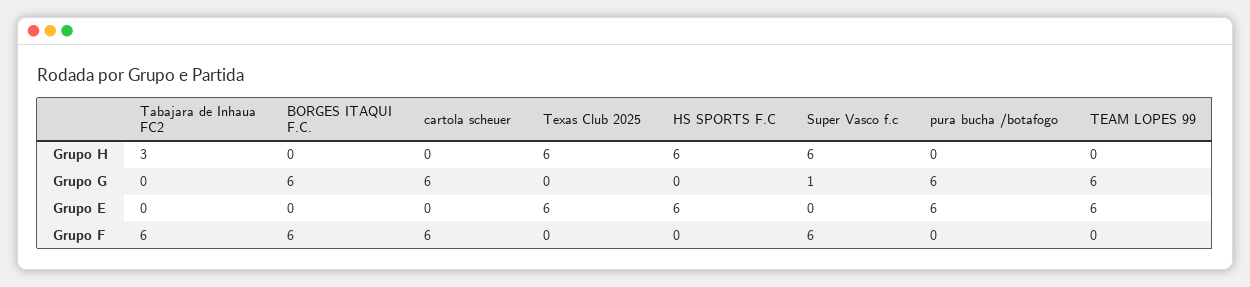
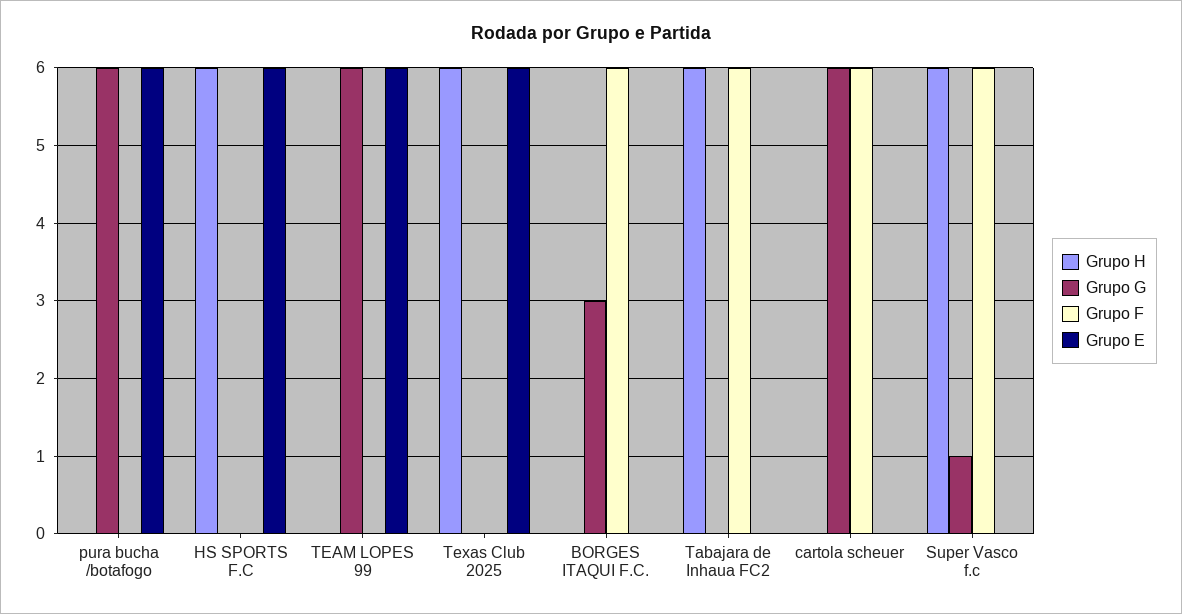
  {
    "Grupo H": {
-     "Tabajara de Inhaua FC2": 3,
+     "Tabajara de Inhaua FC2": 6,
      "BORGES ITAQUI F.C.": 0,
      "cartola scheuer": 0,
      "Texas Club 2025": 6,
      "HS SPORTS F.C": 6,
      "Super Vasco f.c": 6,
      "pura bucha /botafogo": 0,
      "TEAM LOPES 99": 0
    },
    "Grupo G": {
      "Tabajara de Inhaua FC2": 0,
-     "BORGES ITAQUI F.C.": 6,
+     "BORGES ITAQUI F.C.": 3,
      "cartola scheuer": 6,
      "Texas Club 2025": 0,
      "HS SPORTS F.C": 0,
      "Super Vasco f.c": 1,
      "pura bucha /botafogo": 6,
      "TEAM LOPES 99": 6
    },
    "Grupo E": {
      "Tabajara de Inhaua FC2": 0,
      "BORGES ITAQUI F.C.": 0,
      "cartola scheuer": 0,
      "Texas Club 2025": 6,
      "HS SPORTS F.C": 6,
      "Super Vasco f.c": 0,
      "pura bucha /botafogo": 6,
      "TEAM LOPES 99": 6
    },
    "Grupo F": {
      "Tabajara de Inhaua FC2": 6,
      "BORGES ITAQUI F.C.": 6,
      "cartola scheuer": 6,
      "Texas Club 2025": 0,
      "HS SPORTS F.C": 0,
      "Super Vasco f.c": 6,
      "pura bucha /botafogo": 0,
      "TEAM LOPES 99": 0
    }
  }

